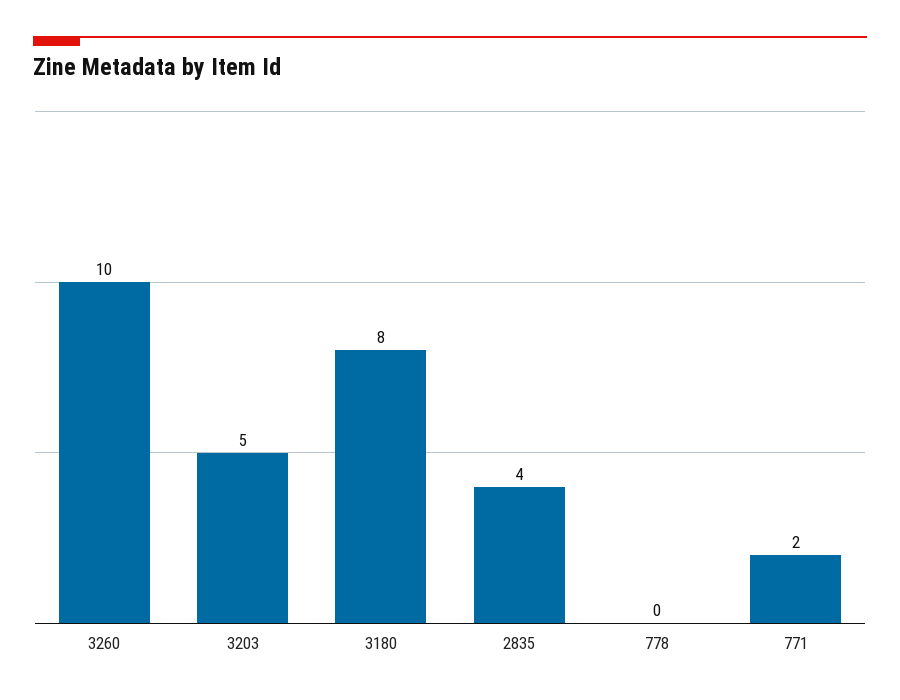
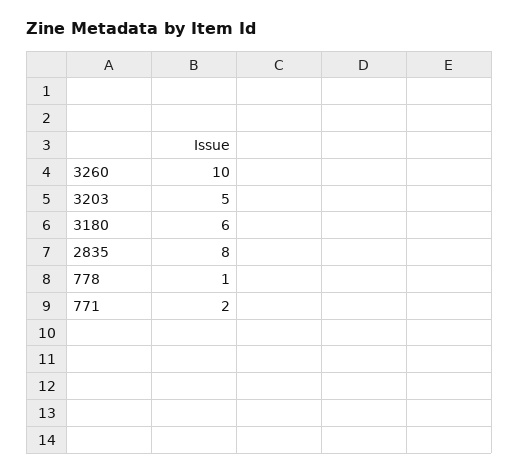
  {
    "3260": 10,
    "3203": 5,
-   "3180": 8,
+   "3180": 6,
-   "2835": 4,
+   "2835": 8,
-   "778": 0,
+   "778": 1,
    "771": 2
  }

